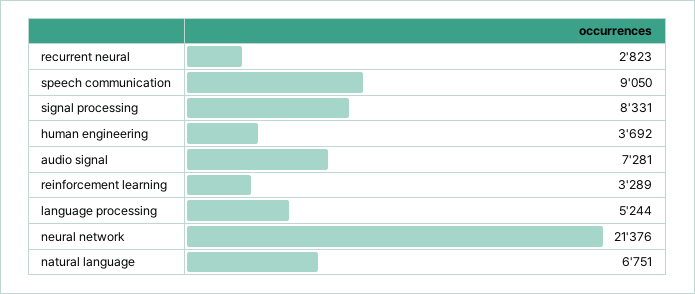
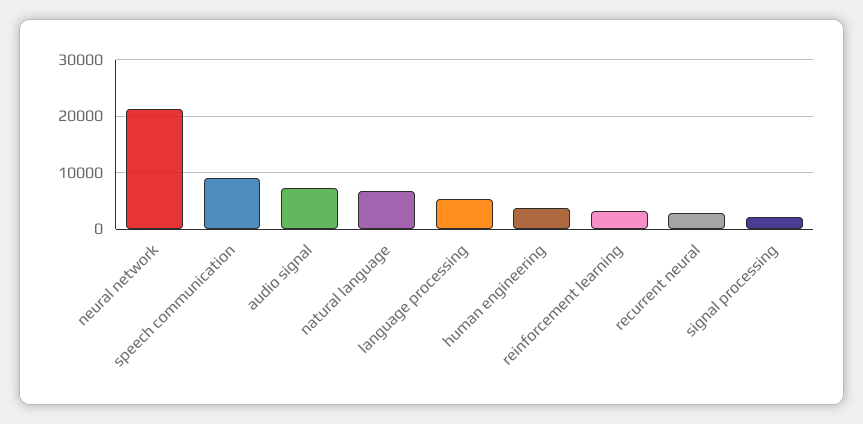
  {
    "recurrent neural": 2823,
    "speech communication": 9050,
-   "signal processing": 8331,
+   "signal processing": 2000,
    "human engineering": 3692,
    "audio signal": 7281,
    "reinforcement learning": 3289,
    "language processing": 5244,
    "neural network": 21376,
    "natural language": 6751
  }

